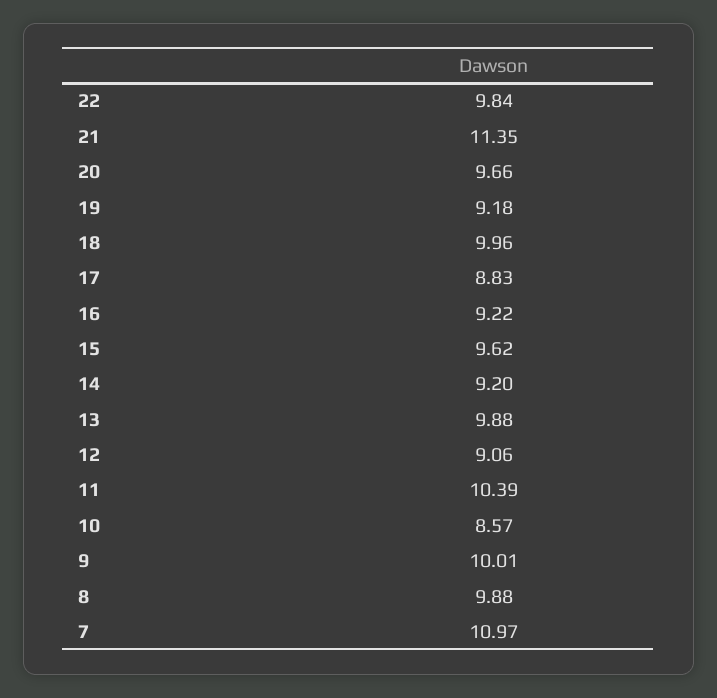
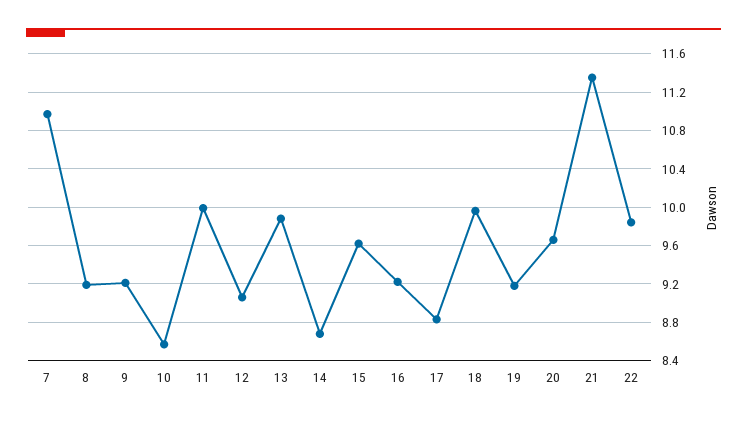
  {
    "22": 9.84,
    "21": 11.35,
    "20": 9.66,
    "19": 9.18,
    "18": 9.96,
    "17": 8.83,
    "16": 9.22,
    "15": 9.62,
-   "14": 9.2,
+   "14": 8.7,
    "13": 9.88,
    "12": 9.06,
-   "11": 10.39,
+   "11": 10,
    "10": 8.57,
-   "9": 10.01,
+   "9": 9.2,
-   "8": 9.88,
+   "8": 9.2,
    "7": 10.97
  }

